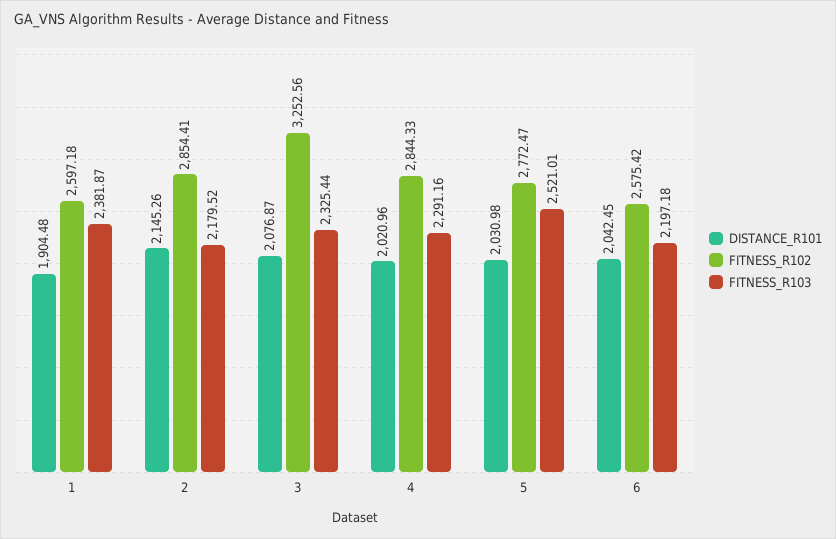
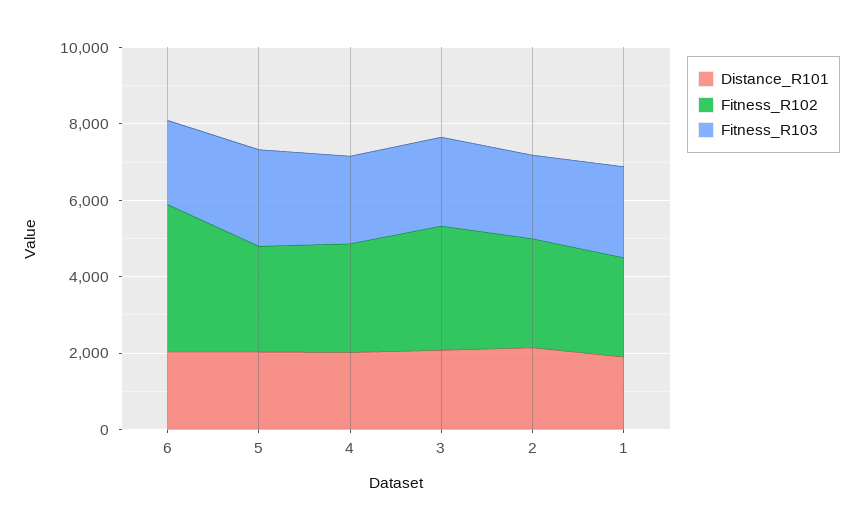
  {
    "DISTANCE_R101": {
      "1": 1904.48,
      "2": 2145.26,
      "3": 2076.87,
      "4": 2020.96,
      "5": 2030.98,
      "6": 2042.45
    },
    "FITNESS_R102": {
      "1": 2597.18,
      "2": 2854.41,
      "3": 3252.56,
      "4": 2844.33,
      "5": 2772.47,
-     "6": 2575.42
+     "6": 4000
    },
    "FITNESS_R103": {
      "1": 2381.87,
      "2": 2179.52,
      "3": 2325.44,
      "4": 2291.16,
      "5": 2521.01,
      "6": 2197.18
    }
  }

